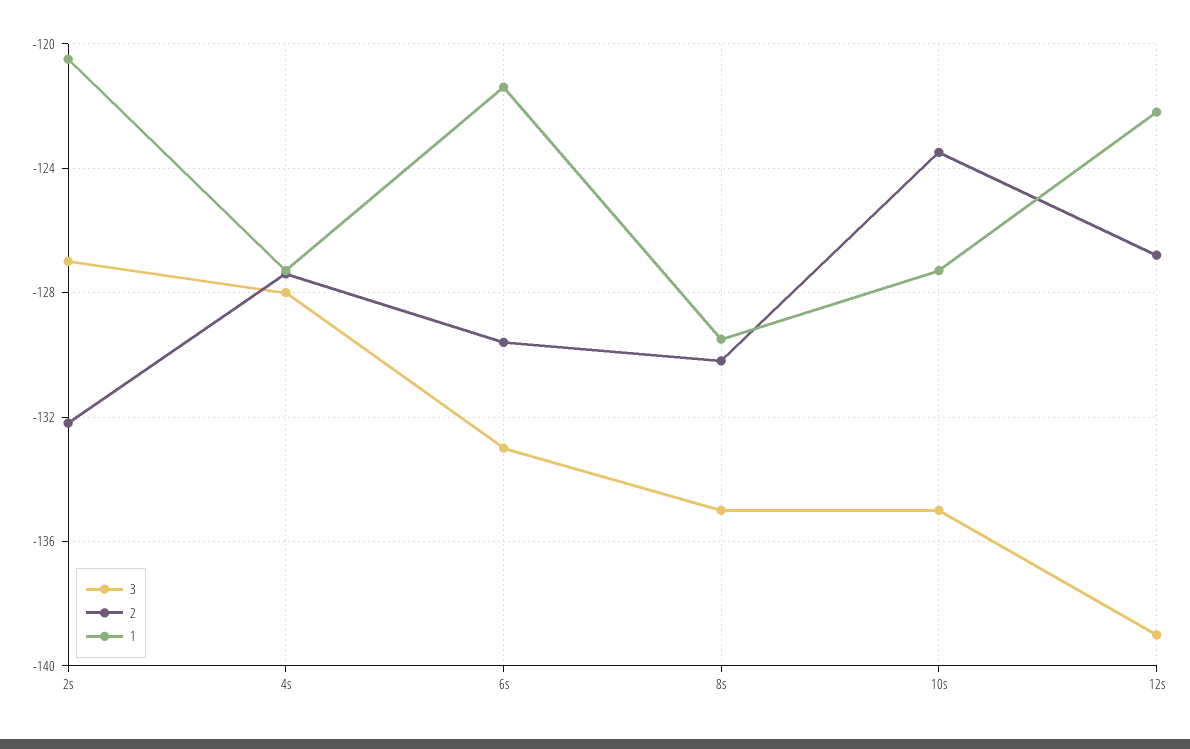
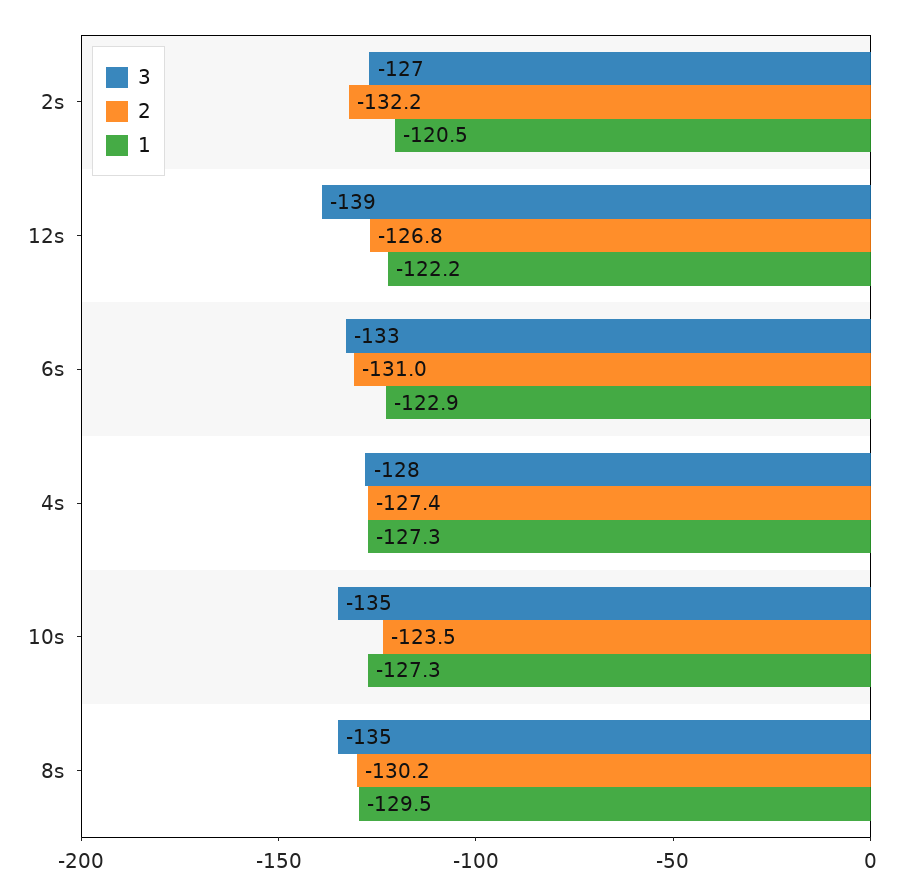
  {
    "3": {
      "2s": -127,
      "4s": -128,
      "6s": -133,
      "8s": -135,
      "10s": -135,
      "12s": -139
    },
    "2": {
      "2s": -132.2,
      "4s": -127.4,
-     "6s": -129.5,
+     "6s": -131,
      "8s": -130.2,
      "10s": -123.5,
      "12s": -126.8
    },
    "1": {
      "2s": -120.5,
      "4s": -127.3,
-     "6s": -121.5,
+     "6s": -122.9,
      "8s": -129.5,
      "10s": -127.3,
      "12s": -122.2
    }
  }

